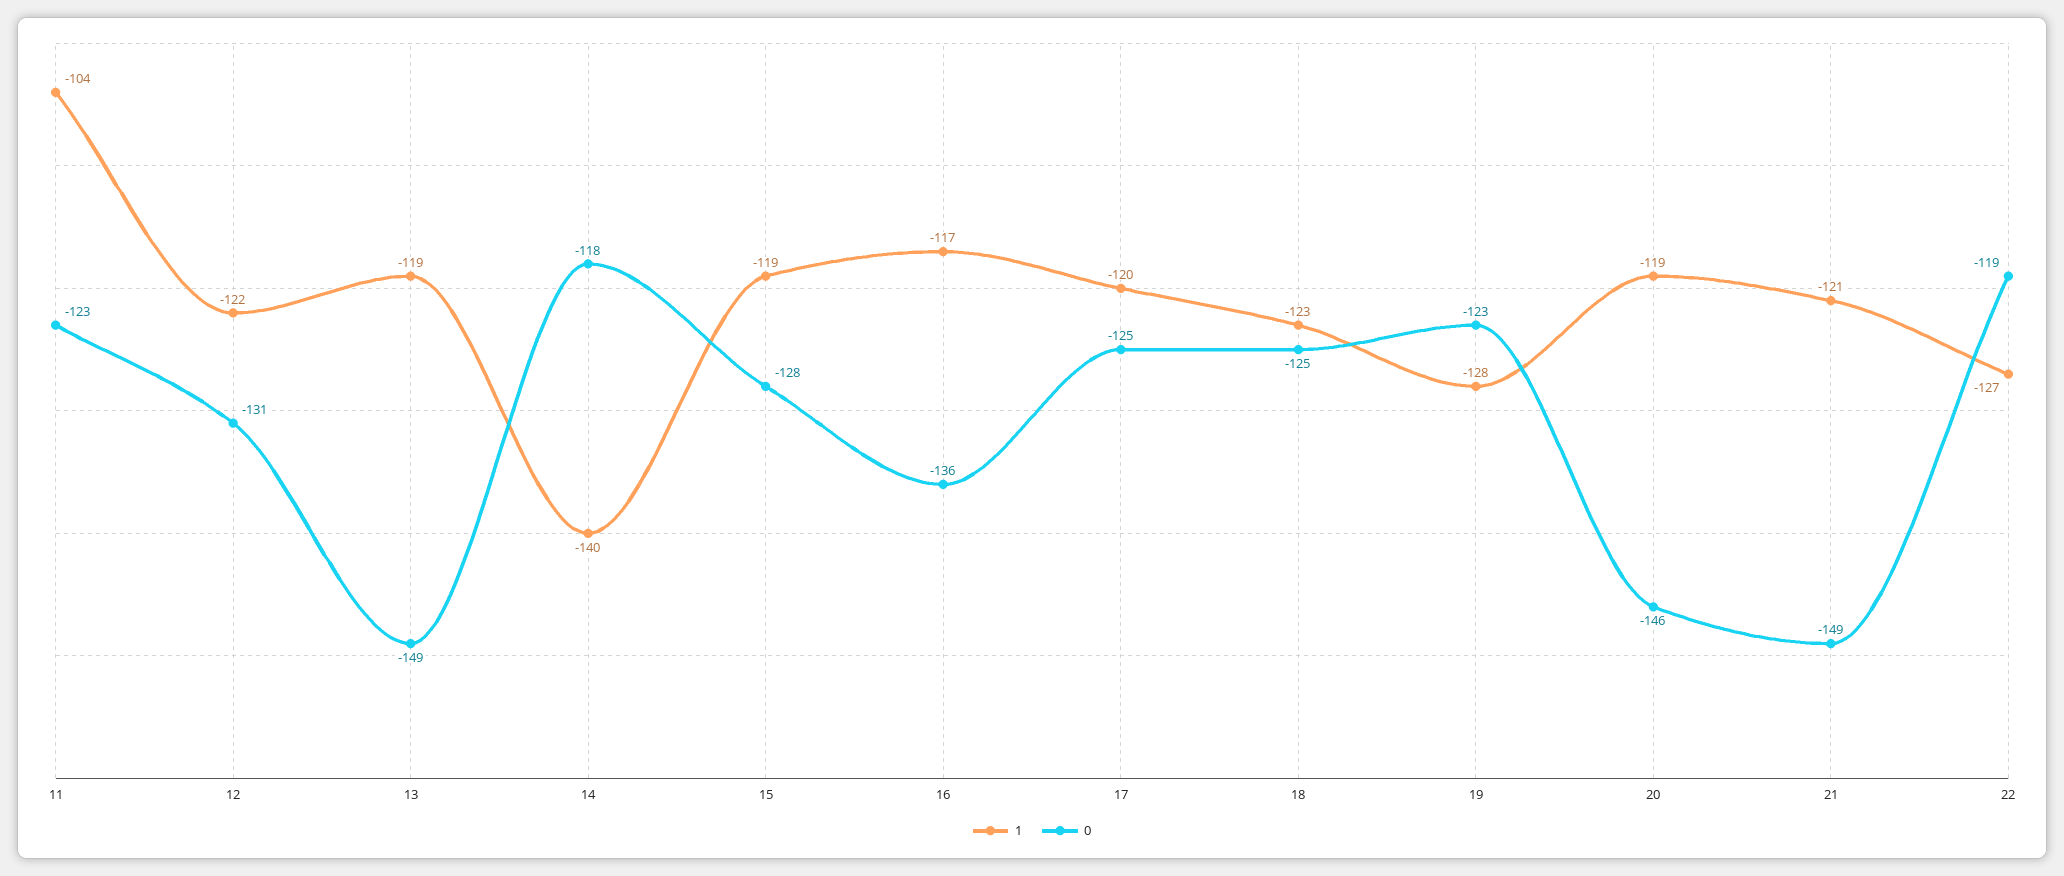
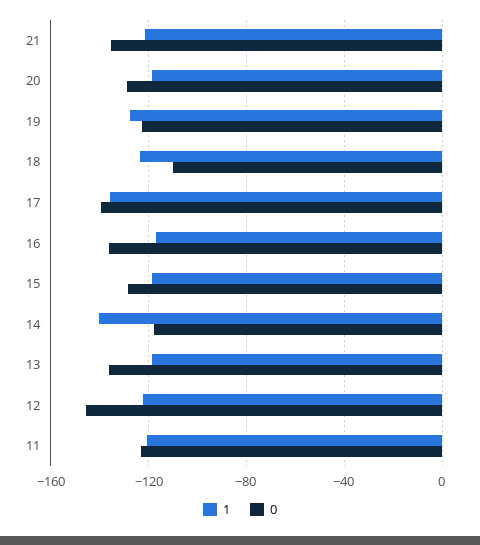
  {
    "1": {
-     "11": -104,
+     "11": -120,
      "12": -122,
      "13": -119,
      "14": -140,
      "15": -119,
      "16": -117,
-     "17": -120,
+     "17": -135,
      "18": -123,
      "19": -128,
      "20": -119,
-     "21": -121,
+     "21": -121
-     "22": -127
    },
    "0": {
      "11": -123,
-     "12": -131,
+     "12": -145,
-     "13": -149,
+     "13": -135,
      "14": -118,
      "15": -128,
      "16": -136,
-     "17": -125,
+     "17": -140,
-     "18": -125,
+     "18": -110,
      "19": -123,
-     "20": -146,
+     "20": -130,
-     "21": -149,
+     "21": -135
-     "22": -119
    }
  }

